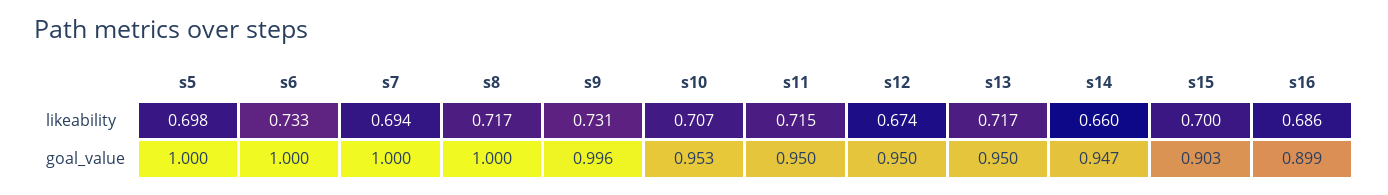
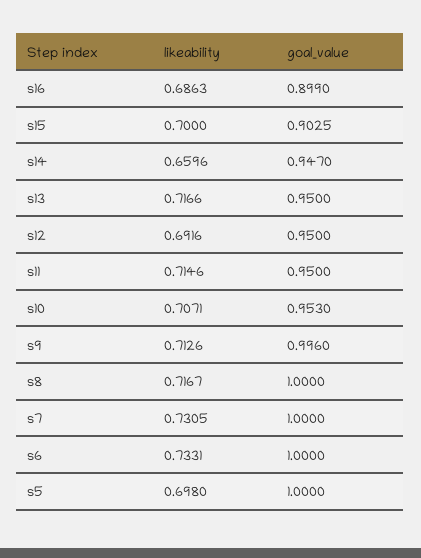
  {
    "s5": {
      "likeability": 0.698,
      "goal_value": 1
    },
    "s6": {
      "likeability": 0.7331,
      "goal_value": 1
    },
    "s7": {
-     "likeability": 0.694,
+     "likeability": 0.7305,
      "goal_value": 1
    },
    "s8": {
      "likeability": 0.7167,
      "goal_value": 1
    },
    "s9": {
-     "likeability": 0.731,
+     "likeability": 0.7126,
      "goal_value": 0.996
    },
    "s10": {
      "likeability": 0.7071,
      "goal_value": 0.953
    },
    "s11": {
      "likeability": 0.7146,
      "goal_value": 0.95
    },
    "s12": {
-     "likeability": 0.674,
+     "likeability": 0.6916,
      "goal_value": 0.95
    },
    "s13": {
      "likeability": 0.7166,
      "goal_value": 0.95
    },
    "s14": {
      "likeability": 0.6596,
      "goal_value": 0.947
    },
    "s15": {
      "likeability": 0.7,
      "goal_value": 0.9025
    },
    "s16": {
      "likeability": 0.6863,
      "goal_value": 0.899
    }
  }

